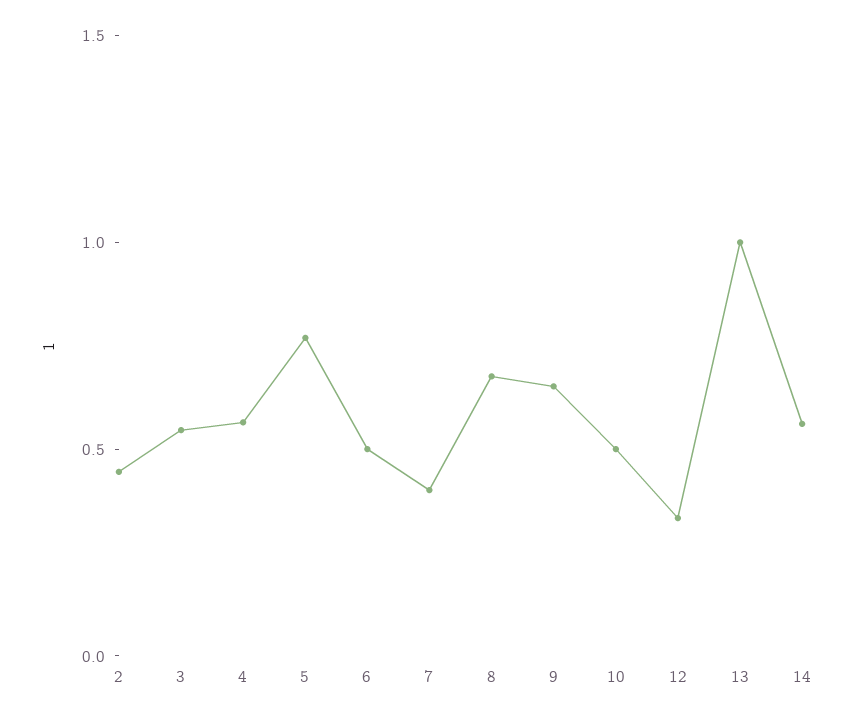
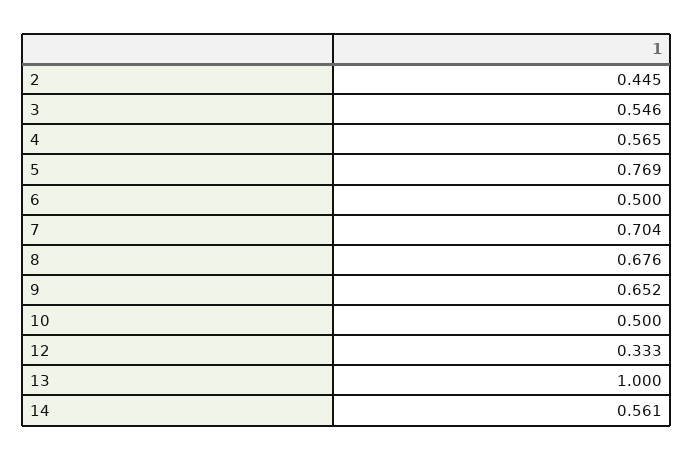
  {
    "2": 0.445,
    "3": 0.546,
    "4": 0.565,
    "5": 0.769,
    "6": 0.5,
-   "7": 0.4,
+   "7": 0.704,
    "8": 0.676,
    "9": 0.652,
    "10": 0.5,
    "12": 0.333,
    "13": 1,
    "14": 0.561
  }

